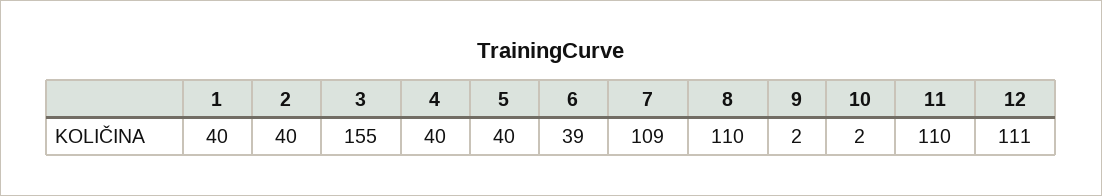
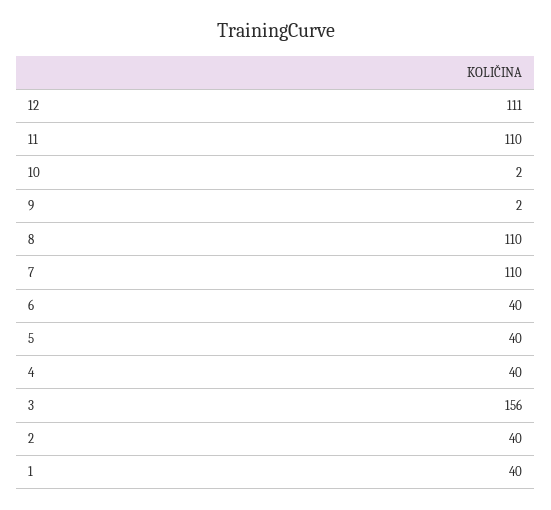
  {
    "1": 40,
    "2": 40,
-   "3": 155,
+   "3": 156,
    "4": 40,
    "5": 40,
-   "6": 39,
+   "6": 40,
-   "7": 109,
+   "7": 110,
    "8": 110,
    "9": 2,
    "10": 2,
    "11": 110,
    "12": 111
  }

